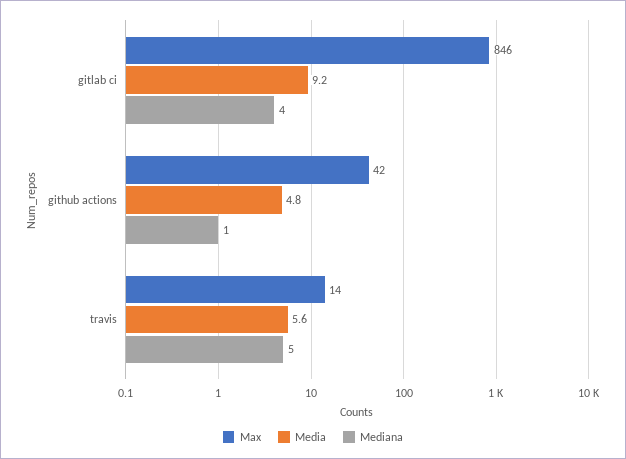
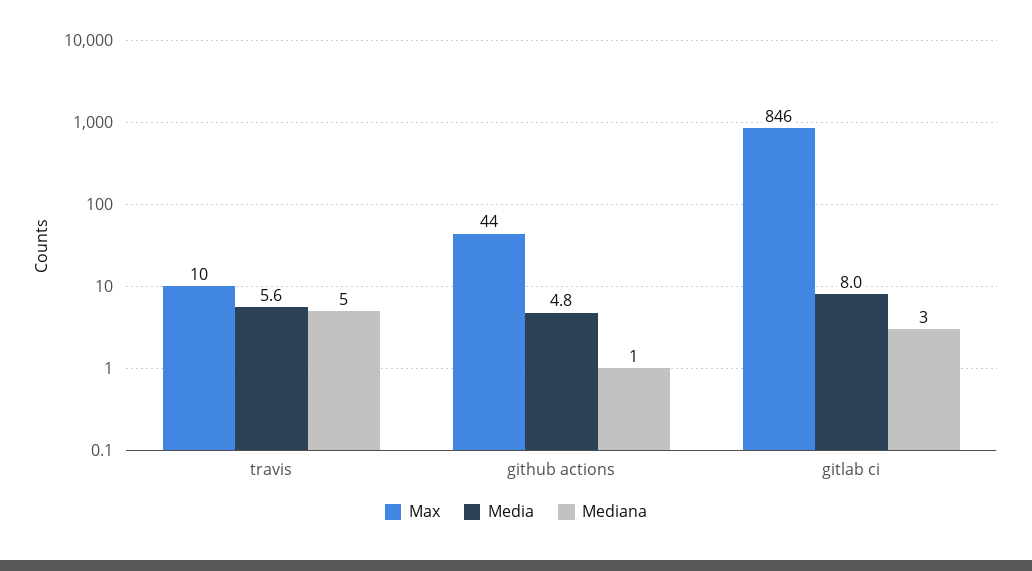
  {
    "Max": {
      "gitlab ci": 846,
-     "github actions": 42,
+     "github actions": 44,
-     "travis": 14
+     "travis": 10
    },
    "Media": {
-     "gitlab ci": 9.2,
+     "gitlab ci": 8,
      "github actions": 4.8,
      "travis": 5.6
    },
    "Mediana": {
-     "gitlab ci": 4,
+     "gitlab ci": 3,
      "github actions": 1,
      "travis": 5
    }
  }

